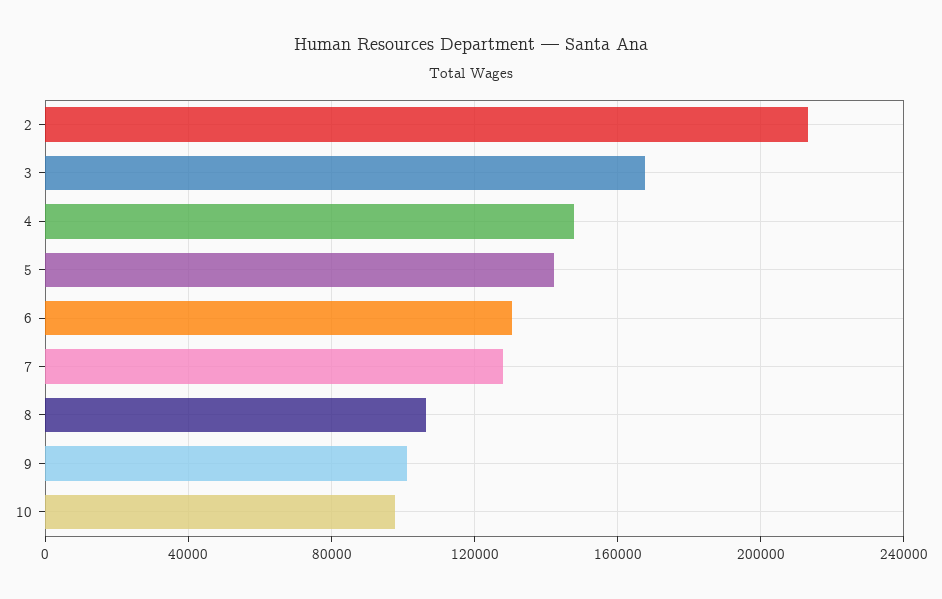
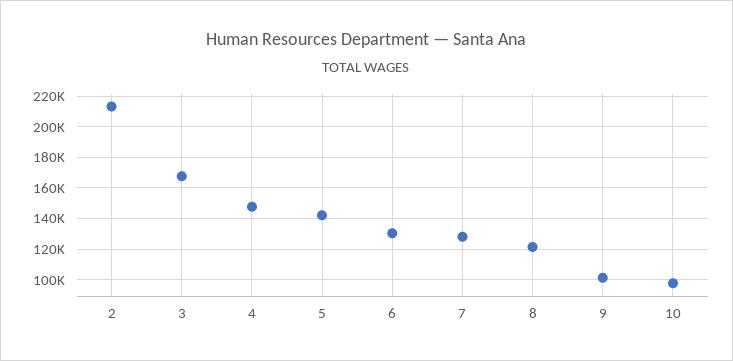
  {
    "2": 215000,
    "3": 170000,
    "4": 150000,
    "5": 140000,
    "6": 130000,
    "7": 130000,
-   "8": 105000,
+   "8": 120000,
    "9": 100000,
    "10": 100000
  }

